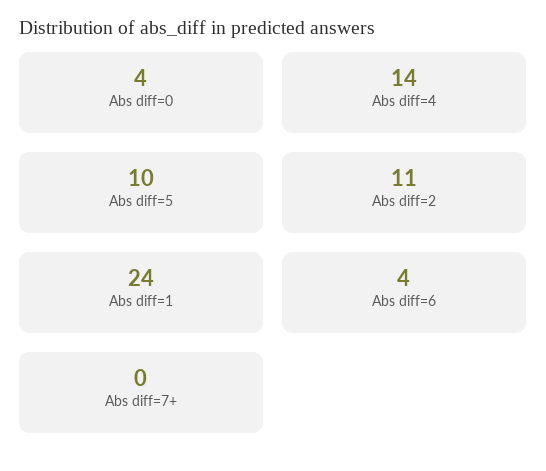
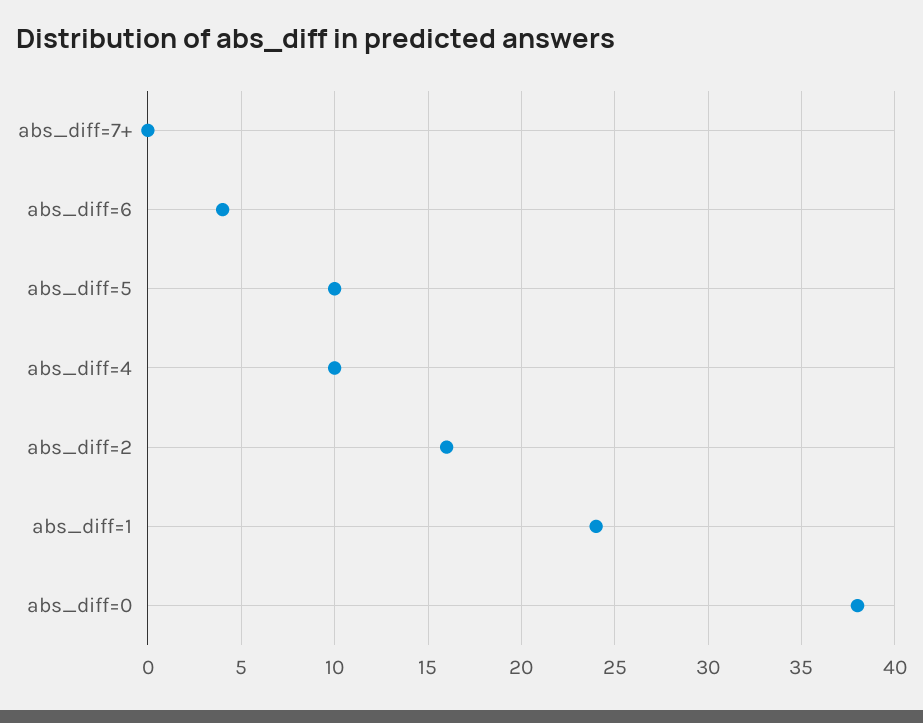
  {
-   "Abs diff=0": 4,
+   "Abs diff=0": 38,
-   "Abs diff=4": 14,
+   "Abs diff=4": 10,
    "Abs diff=5": 10,
-   "Abs diff=2": 11,
+   "Abs diff=2": 16,
    "Abs diff=1": 24,
    "Abs diff=6": 4,
    "Abs diff=7+": 0
  }

